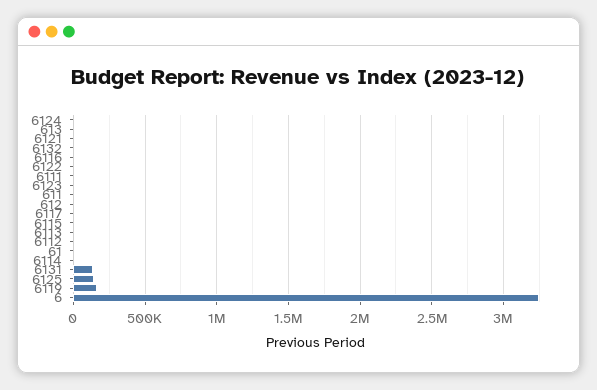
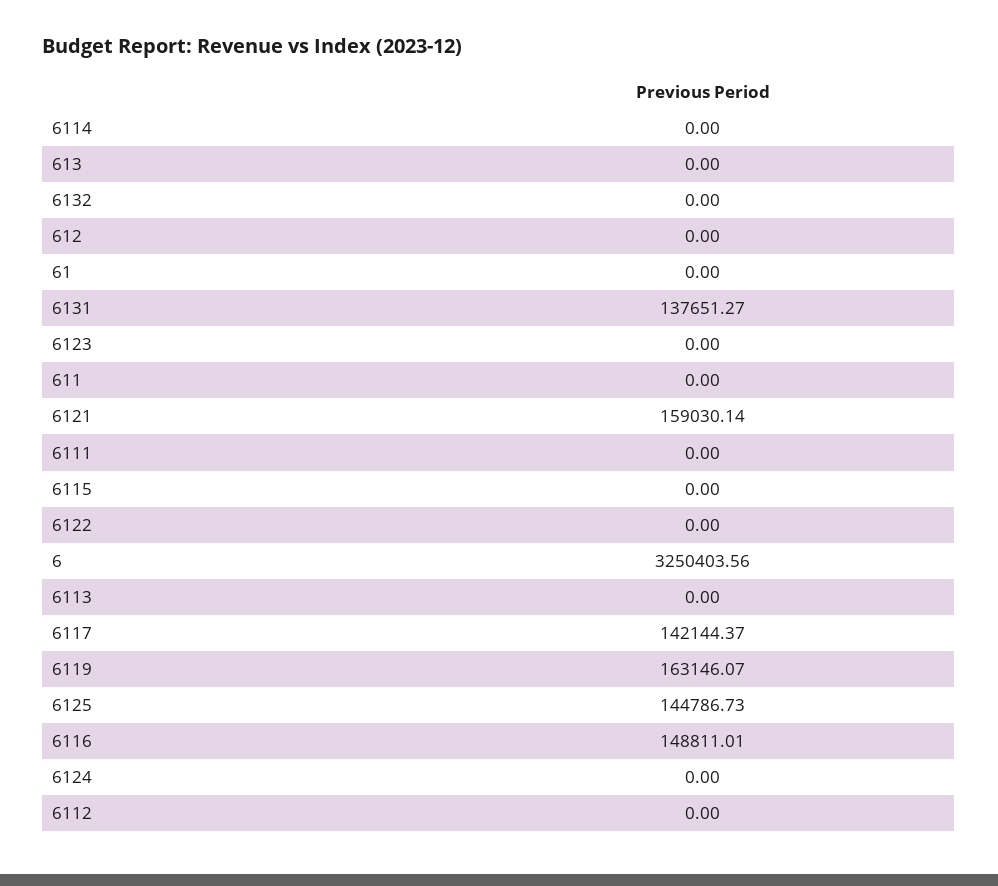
  {
    "6124": 0,
    "613": 0,
-   "6121": 0,
+   "6121": 159030.14,
    "6132": 0,
-   "6116": 0,
+   "6116": 148811.01,
    "6122": 0,
    "6111": 0,
    "6123": 0,
    "611": 0,
    "612": 0,
-   "6117": 0,
+   "6117": 142144.37,
    "6115": 0,
    "6113": 0,
    "6112": 0,
    "61": 0,
    "6114": 0,
    "6131": 137651.27,
    "6125": 144786.73,
    "6119": 163146.07,
    "6": 3250403.56
  }

